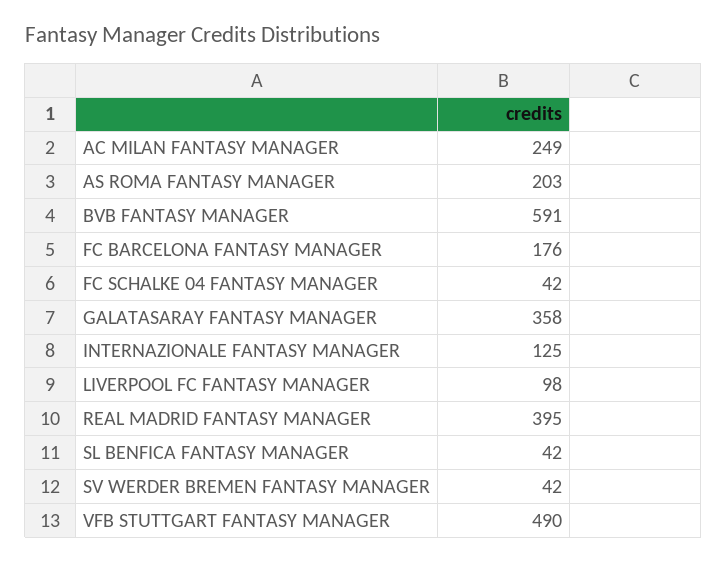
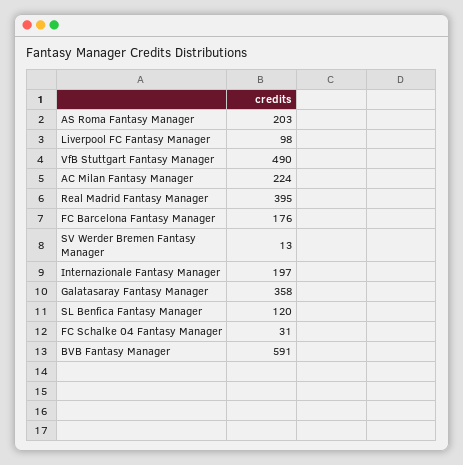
  {
-   "AC MILAN FANTASY MANAGER": 249,
+   "AC MILAN FANTASY MANAGER": 224,
    "AS ROMA FANTASY MANAGER": 203,
    "BVB FANTASY MANAGER": 591,
    "FC BARCELONA FANTASY MANAGER": 176,
-   "FC SCHALKE 04 FANTASY MANAGER": 42,
+   "FC SCHALKE 04 FANTASY MANAGER": 31,
    "GALATASARAY FANTASY MANAGER": 358,
-   "INTERNAZIONALE FANTASY MANAGER": 125,
+   "INTERNAZIONALE FANTASY MANAGER": 197,
    "LIVERPOOL FC FANTASY MANAGER": 98,
    "REAL MADRID FANTASY MANAGER": 395,
-   "SL BENFICA FANTASY MANAGER": 42,
+   "SL BENFICA FANTASY MANAGER": 120,
-   "SV WERDER BREMEN FANTASY MANAGER": 42,
+   "SV WERDER BREMEN FANTASY MANAGER": 13,
    "VFB STUTTGART FANTASY MANAGER": 490
  }

